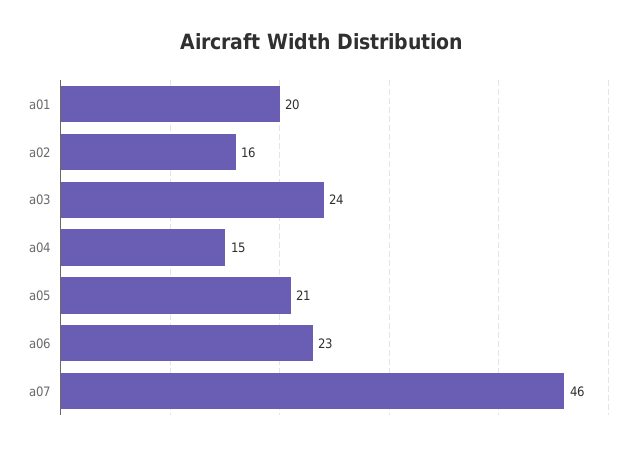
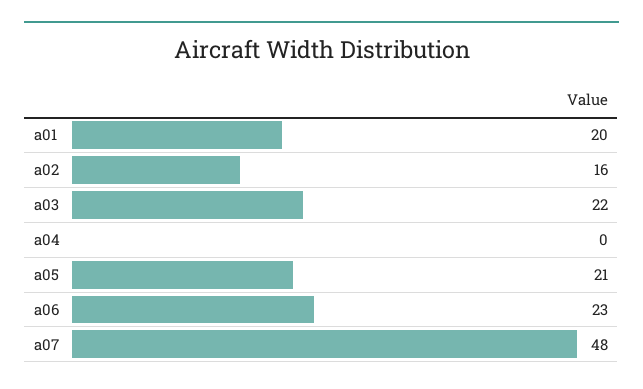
  {
    "a01": 20,
    "a02": 16,
-   "a03": 24,
+   "a03": 22,
-   "a04": 15,
+   "a04": 0,
    "a05": 21,
    "a06": 23,
-   "a07": 46
+   "a07": 48
  }

